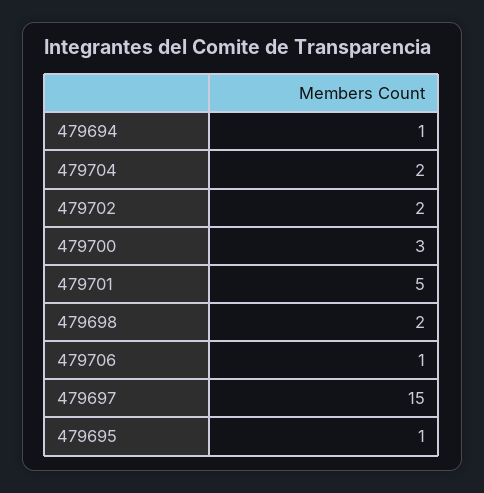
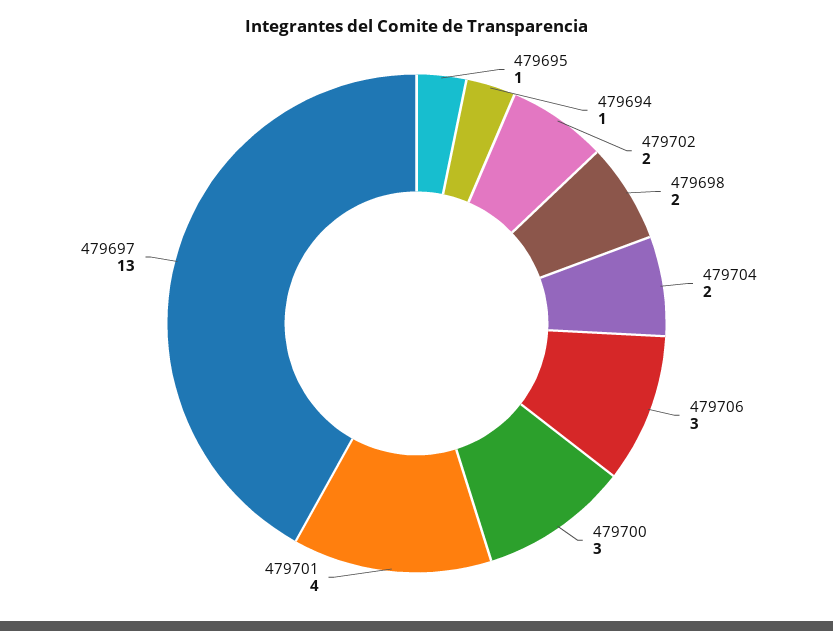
  {
    "479694": 1,
    "479704": 2,
    "479702": 2,
    "479700": 3,
-   "479701": 5,
+   "479701": 4,
    "479698": 2,
-   "479706": 1,
+   "479706": 3,
-   "479697": 15,
+   "479697": 13,
    "479695": 1
  }

